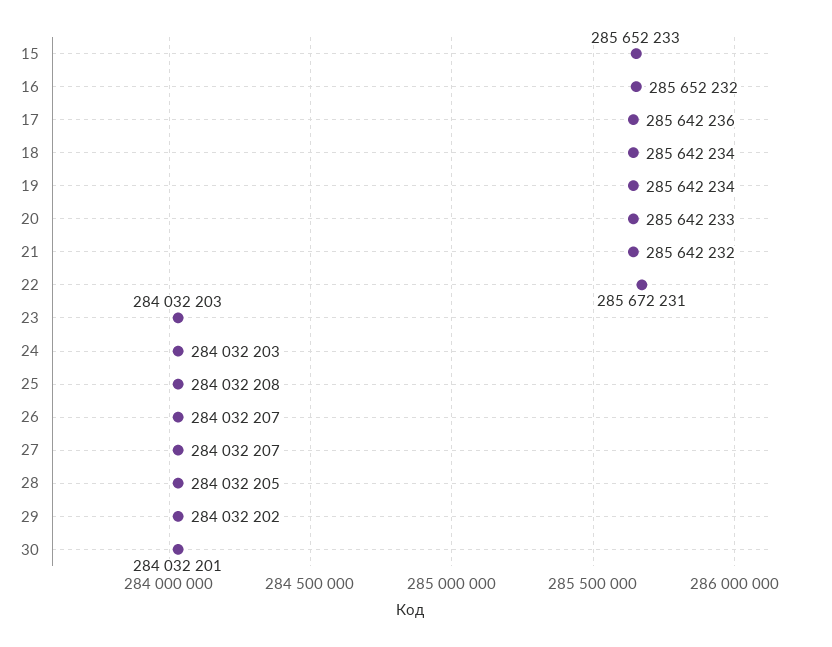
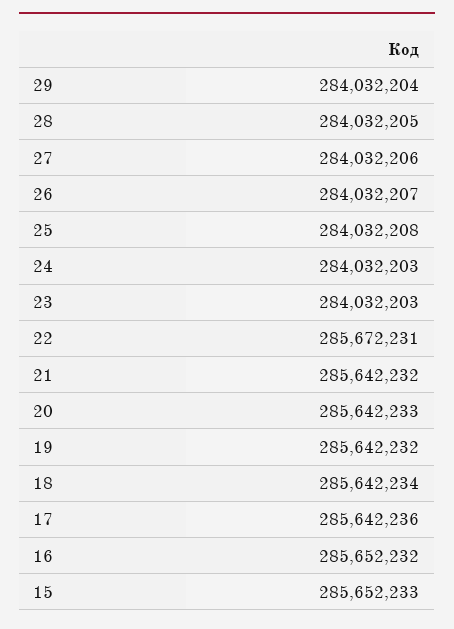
  {
    "15": 285652233,
    "16": 285652232,
    "17": 285642236,
    "18": 285642234,
-   "19": 285642234,
+   "19": 285642232,
    "20": 285642233,
    "21": 285642232,
    "22": 285672231,
    "23": 284032203,
    "24": 284032203,
    "25": 284032208,
    "26": 284032207,
-   "27": 284032207,
+   "27": 284032206,
    "28": 284032205,
-   "29": 284032202,
+   "29": 284032204
-   "30": 284032201
  }

